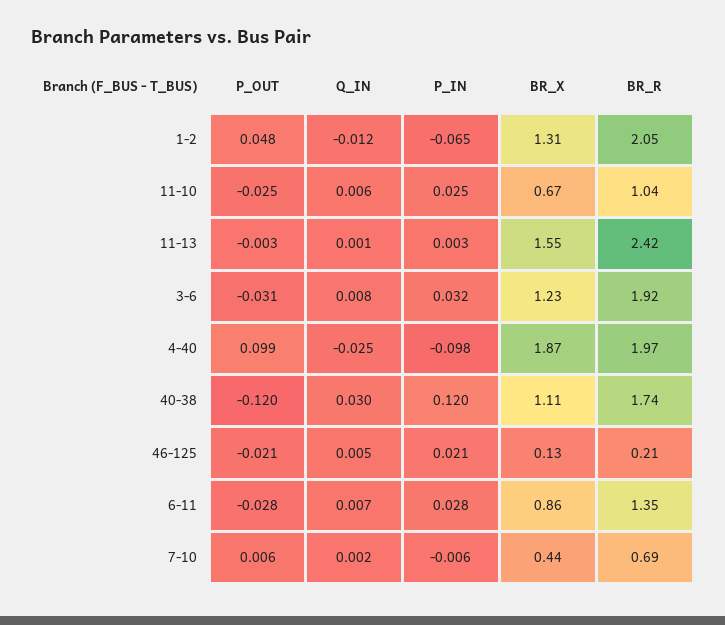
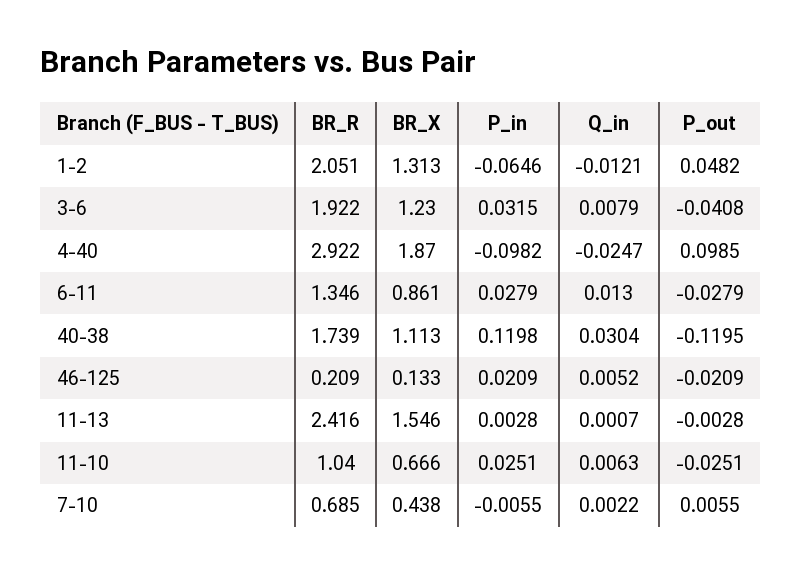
  {
    "P_OUT": {
      "1-2": 0.0482,
      "11-10": -0.0251,
      "11-13": -0.0028,
-     "3-6": -0.031,
+     "3-6": -0.0408,
      "4-40": 0.0985,
      "40-38": -0.1195,
      "46-125": -0.0209,
      "6-11": -0.0279,
      "7-10": 0.0055
    },
    "Q_IN": {
      "1-2": -0.0121,
      "11-10": 0.0063,
      "11-13": 0.0007,
      "3-6": 0.0079,
      "4-40": -0.0247,
      "40-38": 0.0304,
      "46-125": 0.0052,
-     "6-11": 0.007,
+     "6-11": 0.013,
      "7-10": 0.0022
    },
    "P_IN": {
      "1-2": -0.0646,
      "11-10": 0.0251,
      "11-13": 0.0028,
      "3-6": 0.0315,
      "4-40": -0.0982,
      "40-38": 0.1198,
      "46-125": 0.0209,
      "6-11": 0.0279,
      "7-10": -0.0055
    },
    "BR_X": {
      "1-2": 1.313,
      "11-10": 0.666,
      "11-13": 1.546,
      "3-6": 1.23,
      "4-40": 1.87,
      "40-38": 1.113,
      "46-125": 0.133,
      "6-11": 0.861,
      "7-10": 0.438
    },
    "BR_R": {
      "1-2": 2.051,
      "11-10": 1.04,
      "11-13": 2.416,
      "3-6": 1.922,
-     "4-40": 1.97,
+     "4-40": 2.922,
      "40-38": 1.739,
      "46-125": 0.209,
      "6-11": 1.346,
      "7-10": 0.685
    }
  }

